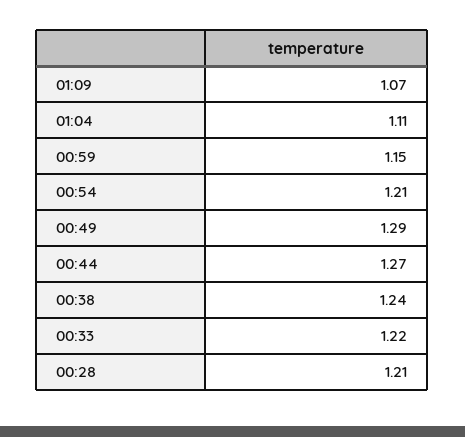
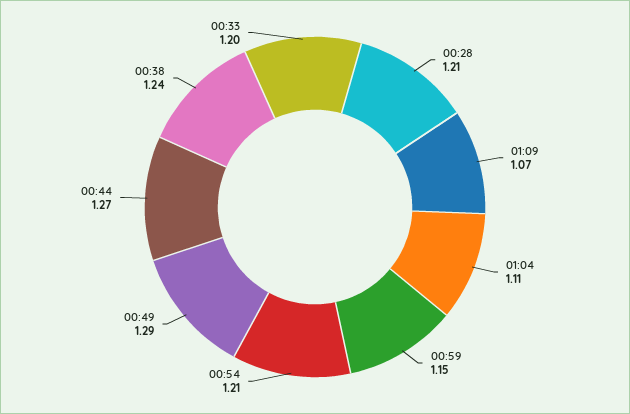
  {
    "01:09": 1.07,
    "01:04": 1.11,
    "00:59": 1.15,
    "00:54": 1.21,
    "00:49": 1.29,
    "00:44": 1.27,
    "00:38": 1.24,
-   "00:33": 1.22,
+   "00:33": 1.2,
    "00:28": 1.21
  }

